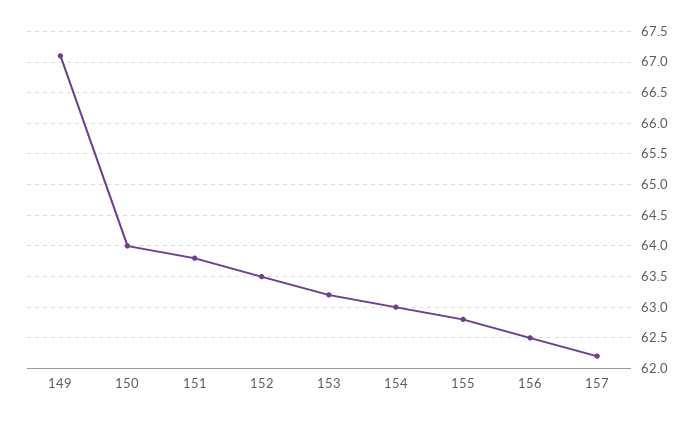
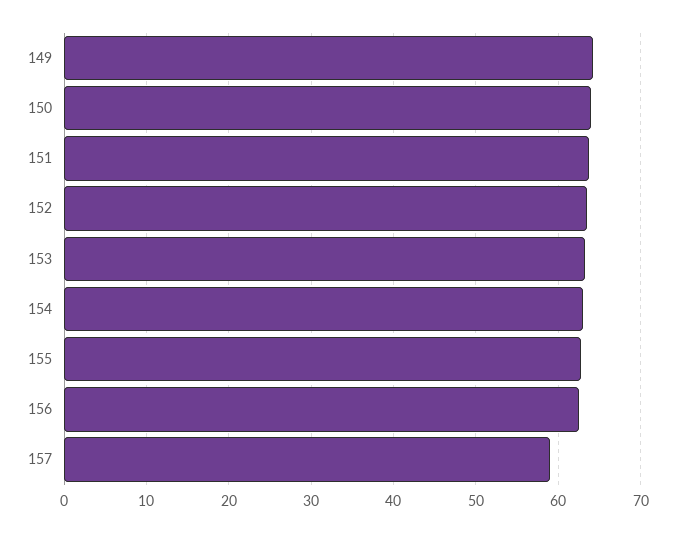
  {
-   "149": 67.1,
+   "149": 64,
    "150": 64,
    "151": 63.8,
    "152": 63.5,
    "153": 63.2,
    "154": 63,
    "155": 62.8,
    "156": 62.5,
-   "157": 62.2
+   "157": 59
  }

